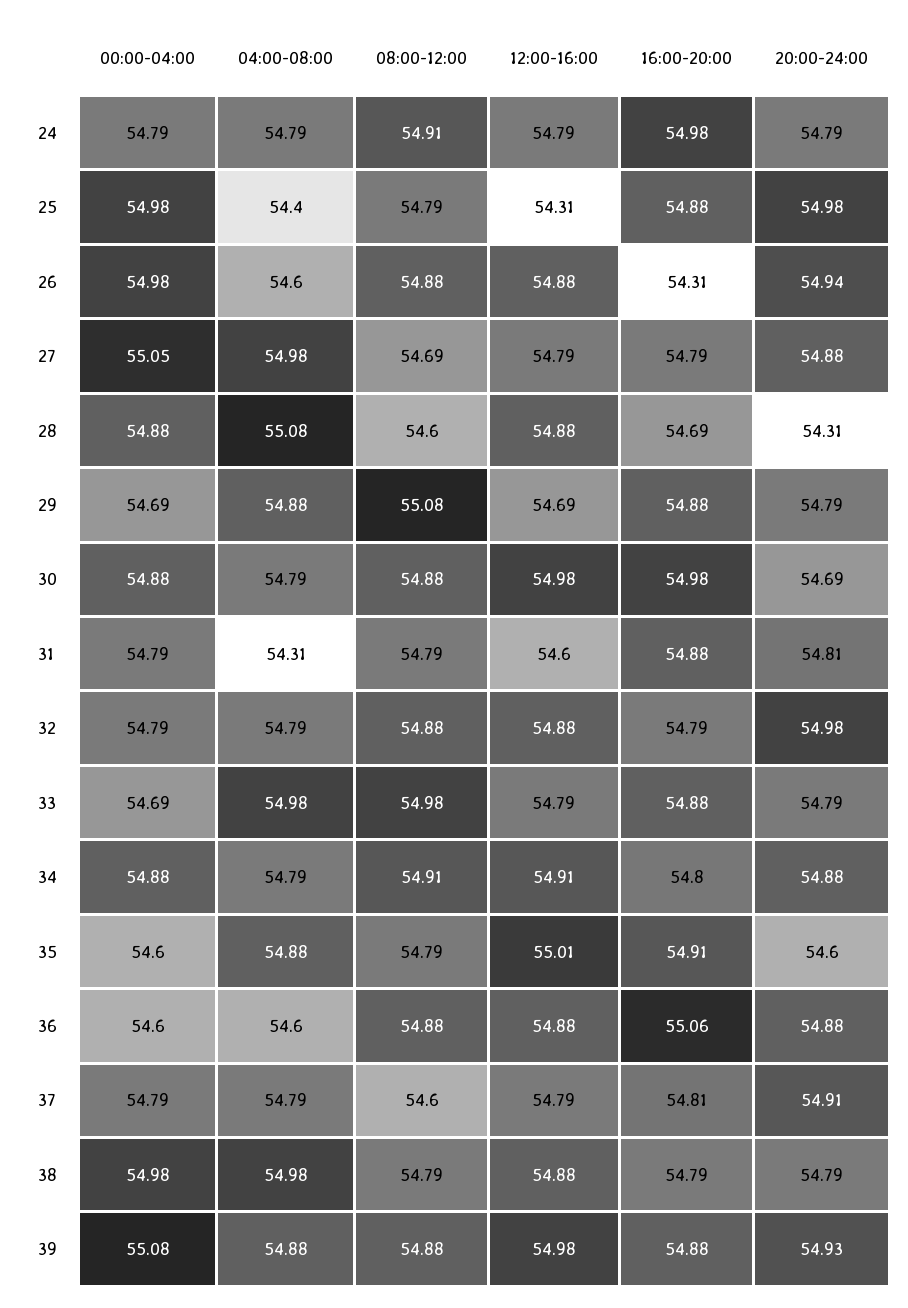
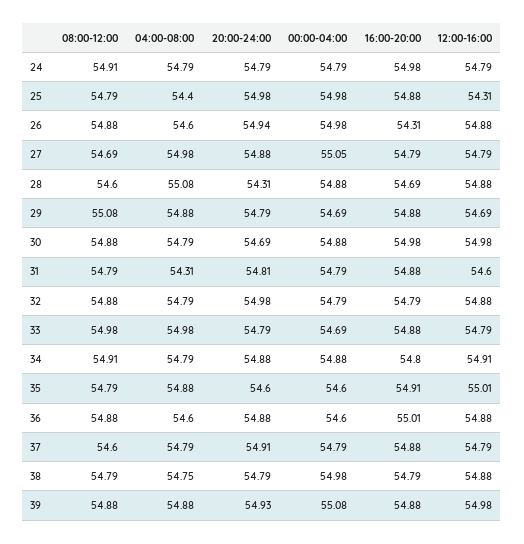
  {
    "00:00-04:00": {
      "24": 54.79,
      "25": 54.98,
      "26": 54.98,
      "27": 55.05,
      "28": 54.88,
      "29": 54.69,
      "30": 54.88,
      "31": 54.79,
      "32": 54.79,
      "33": 54.69,
      "34": 54.88,
      "35": 54.6,
      "36": 54.6,
      "37": 54.79,
      "38": 54.98,
      "39": 55.08
    },
    "04:00-08:00": {
      "24": 54.79,
      "25": 54.4,
      "26": 54.6,
      "27": 54.98,
      "28": 55.08,
      "29": 54.88,
      "30": 54.79,
      "31": 54.31,
      "32": 54.79,
      "33": 54.98,
      "34": 54.79,
      "35": 54.88,
      "36": 54.6,
      "37": 54.79,
-     "38": 54.98,
+     "38": 54.75,
      "39": 54.88
    },
    "08:00-12:00": {
      "24": 54.91,
      "25": 54.79,
      "26": 54.88,
      "27": 54.69,
      "28": 54.6,
      "29": 55.08,
      "30": 54.88,
      "31": 54.79,
      "32": 54.88,
      "33": 54.98,
      "34": 54.91,
      "35": 54.79,
      "36": 54.88,
      "37": 54.6,
      "38": 54.79,
      "39": 54.88
    },
    "12:00-16:00": {
      "24": 54.79,
      "25": 54.31,
      "26": 54.88,
      "27": 54.79,
      "28": 54.88,
      "29": 54.69,
      "30": 54.98,
      "31": 54.6,
      "32": 54.88,
      "33": 54.79,
      "34": 54.91,
      "35": 55.01,
      "36": 54.88,
      "37": 54.79,
      "38": 54.88,
      "39": 54.98
    },
    "16:00-20:00": {
      "24": 54.98,
      "25": 54.88,
      "26": 54.31,
      "27": 54.79,
      "28": 54.69,
      "29": 54.88,
      "30": 54.98,
      "31": 54.88,
      "32": 54.79,
      "33": 54.88,
      "34": 54.8,
      "35": 54.91,
-     "36": 55.06,
+     "36": 55.01,
-     "37": 54.81,
+     "37": 54.88,
      "38": 54.79,
      "39": 54.88
    },
    "20:00-24:00": {
      "24": 54.79,
      "25": 54.98,
      "26": 54.94,
      "27": 54.88,
      "28": 54.31,
      "29": 54.79,
      "30": 54.69,
      "31": 54.81,
      "32": 54.98,
      "33": 54.79,
      "34": 54.88,
      "35": 54.6,
      "36": 54.88,
      "37": 54.91,
      "38": 54.79,
      "39": 54.93
    }
  }

